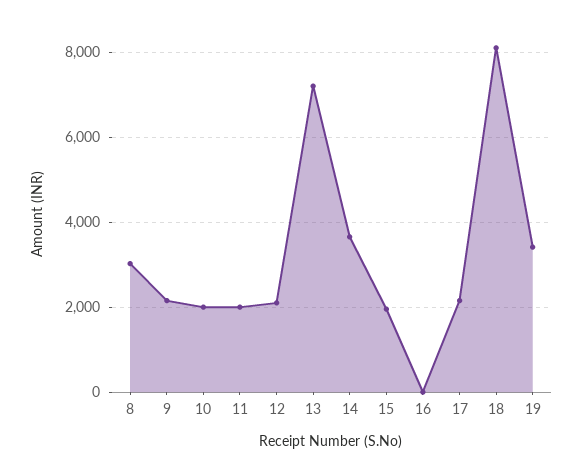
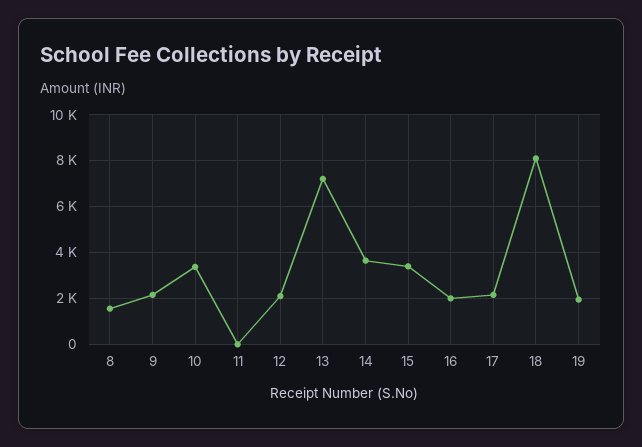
  {
-   "8": 3000,
+   "8": 1500,
    "9": 2200,
-   "10": 2000,
+   "10": 3500,
-   "11": 2000,
+   "11": 0,
    "12": 2200,
    "13": 7200,
    "14": 3600,
-   "15": 2000,
+   "15": 3500,
-   "16": 0,
+   "16": 2000,
    "17": 2200,
    "18": 8200,
-   "19": 3400
+   "19": 2000
  }

